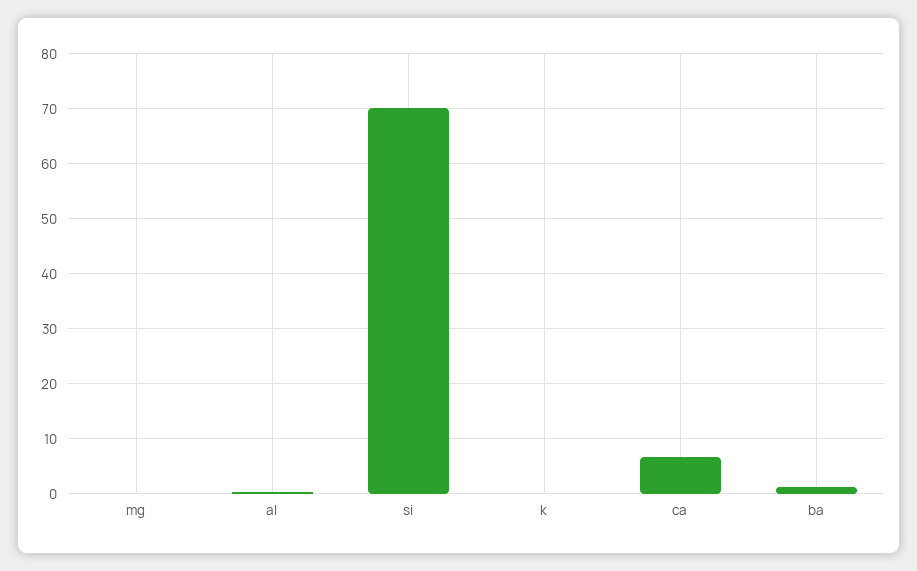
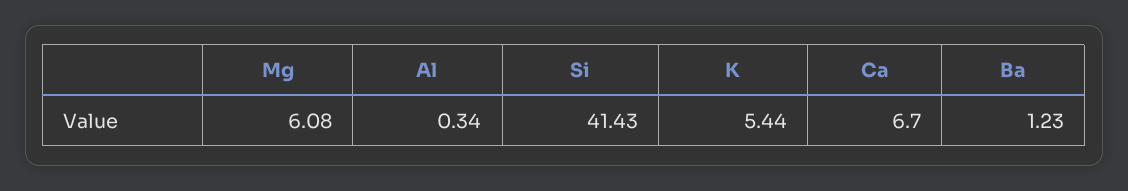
  {
-   "mg": 0,
+   "mg": 6.08,
    "al": 0.34,
-   "si": 70,
+   "si": 41.43,
-   "k": 0,
+   "k": 5.44,
    "ca": 6.7,
    "ba": 1.23
  }

